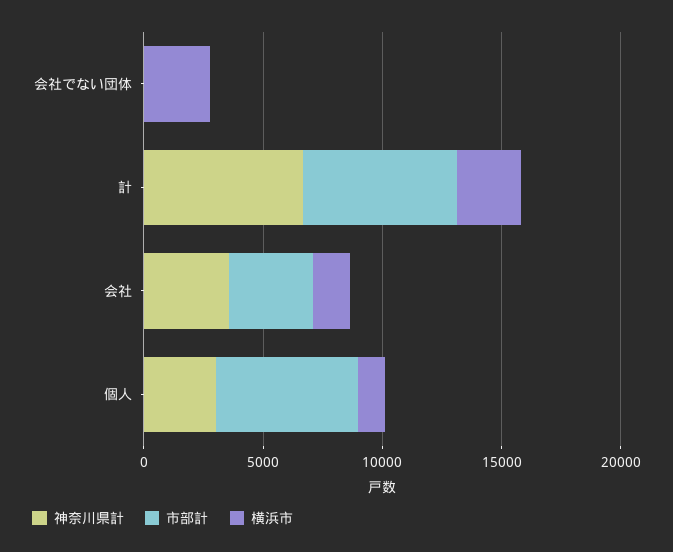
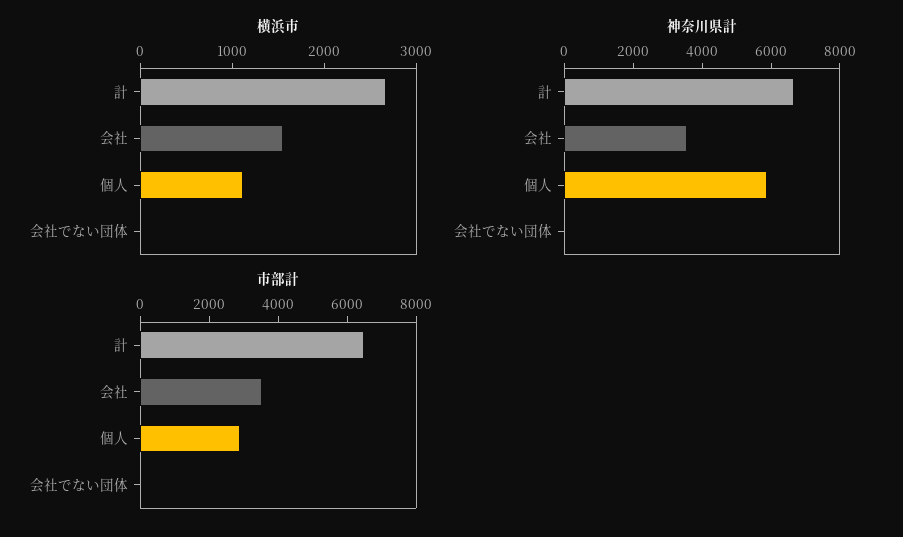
  {
    "神奈川県計": {
      "会社でない団体": 0,
      "計": 6500,
      "会社": 3500,
-     "個人": 3000
+     "個人": 6000
    },
    "市部計": {
      "会社でない団体": 0,
      "計": 6500,
      "会社": 3500,
-     "個人": 6000
+     "個人": 3000
    },
    "横浜市": {
-     "会社でない団体": 3000,
+     "会社でない団体": 0,
      "計": 2600,
      "会社": 1600,
      "個人": 1200
    }
  }

